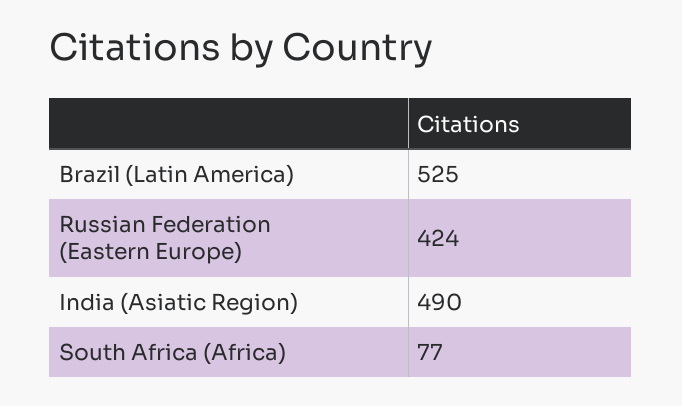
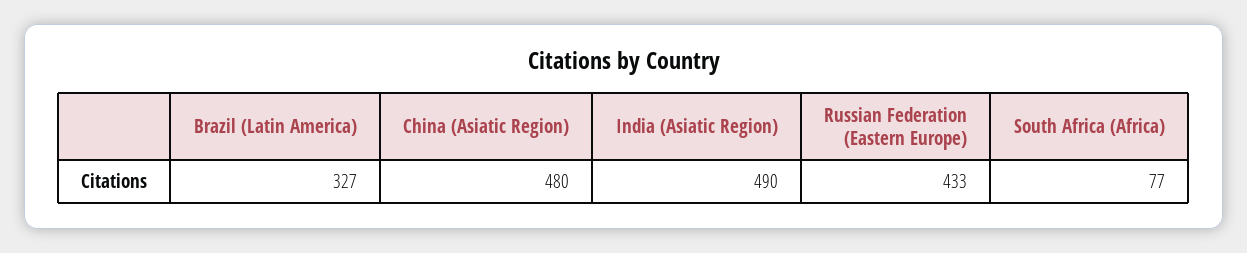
  {
-   "Brazil (Latin America)": 525,
+   "Brazil (Latin America)": 327,
-   "Russian Federation (Eastern Europe)": 424,
+   "Russian Federation (Eastern Europe)": 433,
    "India (Asiatic Region)": 490,
-   "South Africa (Africa)": 77
+   "South Africa (Africa)": 77,
+   "China (Asiatic Region)": 480
  }

